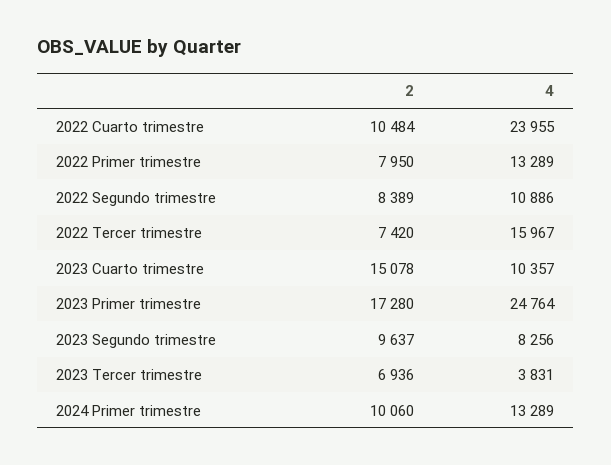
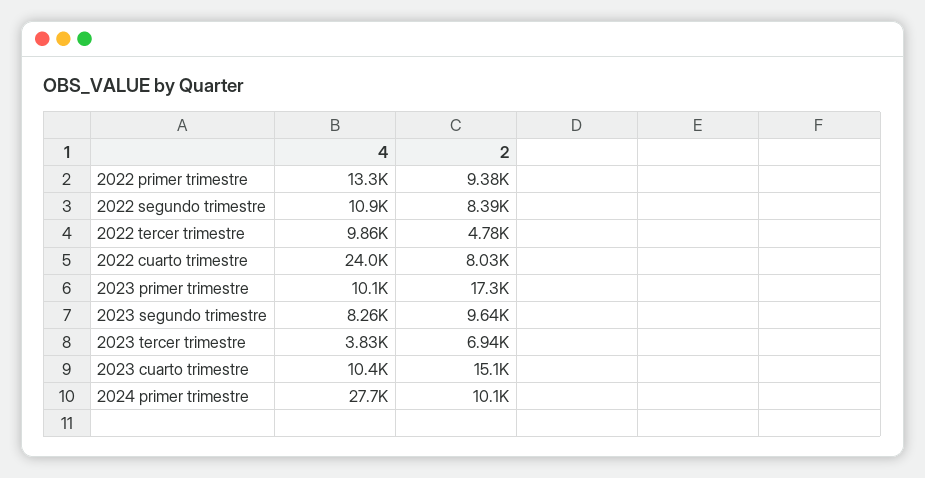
  {
    "2": {
-     "2022 Cuarto trimestre": 10484,
+     "2022 Cuarto trimestre": 8030,
-     "2022 Primer trimestre": 7950,
+     "2022 Primer trimestre": 9380,
      "2022 Segundo trimestre": 8389,
-     "2022 Tercer trimestre": 7420,
+     "2022 Tercer trimestre": 4780,
      "2023 Cuarto trimestre": 15078,
      "2023 Primer trimestre": 17280,
      "2023 Segundo trimestre": 9637,
      "2023 Tercer trimestre": 6936,
      "2024 Primer trimestre": 10060
    },
    "4": {
      "2022 Cuarto trimestre": 23955,
      "2022 Primer trimestre": 13289,
      "2022 Segundo trimestre": 10886,
-     "2022 Tercer trimestre": 15967,
+     "2022 Tercer trimestre": 9860,
      "2023 Cuarto trimestre": 10357,
-     "2023 Primer trimestre": 24764,
+     "2023 Primer trimestre": 10100,
      "2023 Segundo trimestre": 8256,
      "2023 Tercer trimestre": 3831,
-     "2024 Primer trimestre": 13289
+     "2024 Primer trimestre": 27700
    }
  }

